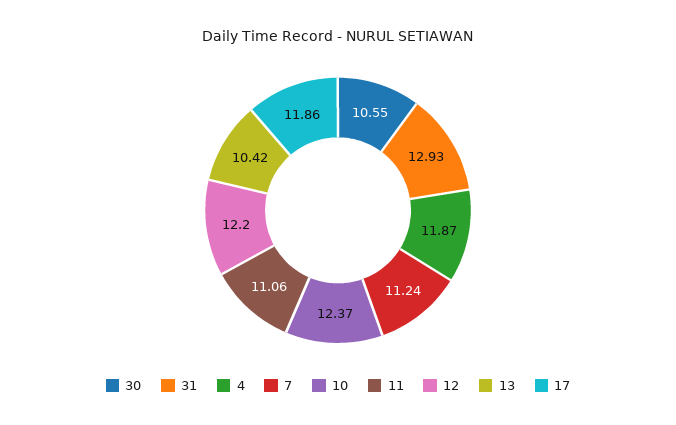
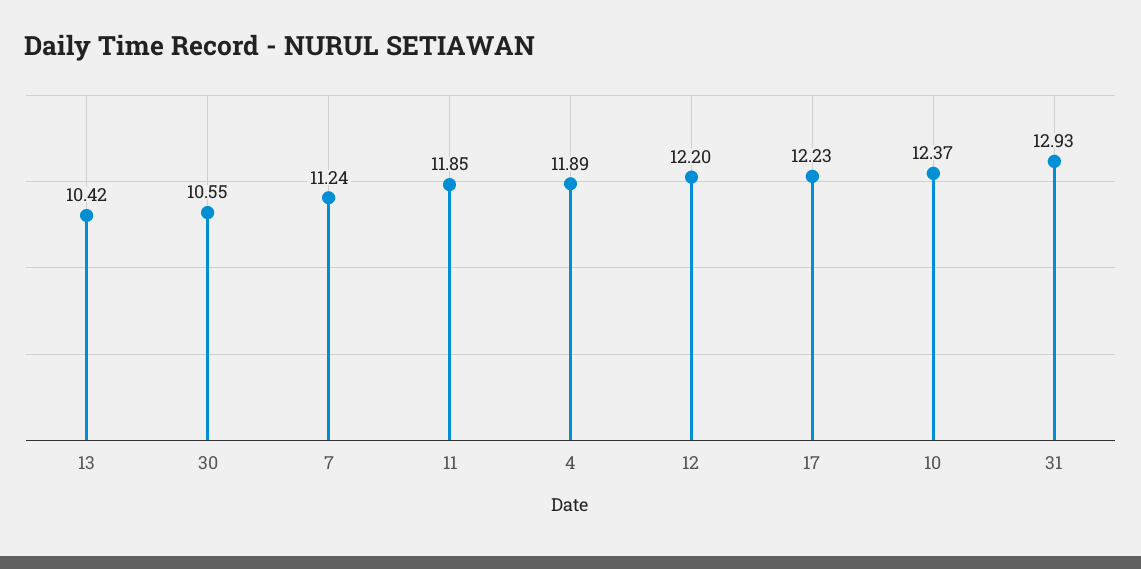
  {
    "30": 10.55,
    "31": 12.93,
-   "4": 11.87,
+   "4": 11.89,
    "7": 11.24,
    "10": 12.37,
-   "11": 11.06,
+   "11": 11.85,
    "12": 12.2,
    "13": 10.42,
-   "17": 11.86
+   "17": 12.23
  }

